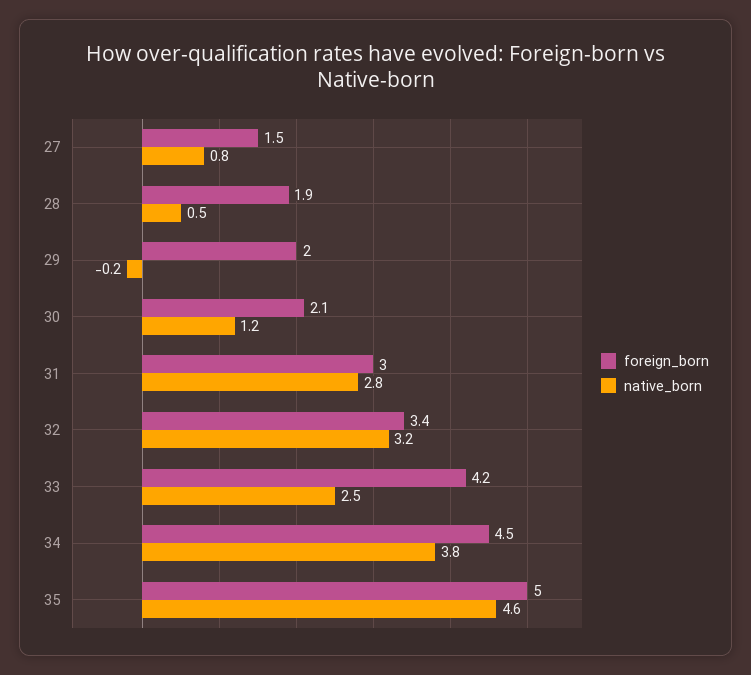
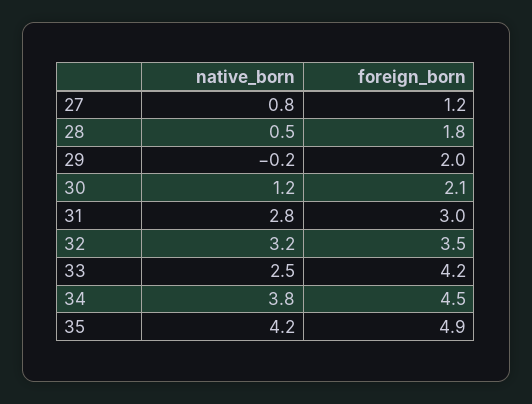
  {
    "foreign_born": {
-     "27": 1.5,
+     "27": 1.2,
-     "28": 1.9,
+     "28": 1.8,
      "29": 2,
      "30": 2.1,
      "31": 3,
-     "32": 3.4,
+     "32": 3.5,
      "33": 4.2,
      "34": 4.5,
-     "35": 5
+     "35": 4.9
    },
    "native_born": {
      "27": 0.8,
      "28": 0.5,
      "29": -0.2,
      "30": 1.2,
      "31": 2.8,
      "32": 3.2,
      "33": 2.5,
      "34": 3.8,
-     "35": 4.6
+     "35": 4.2
    }
  }

